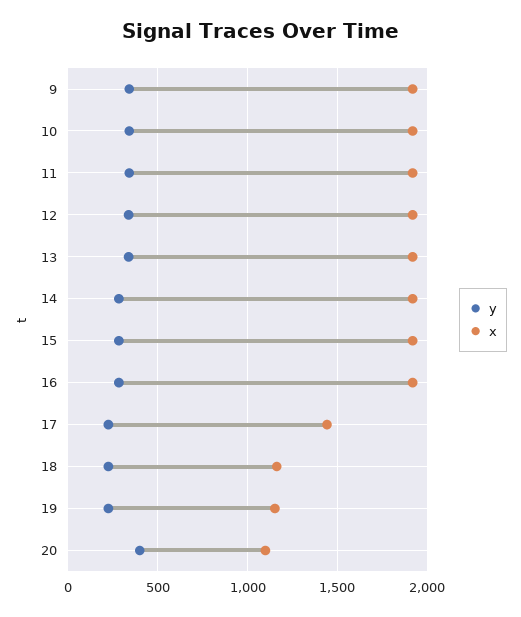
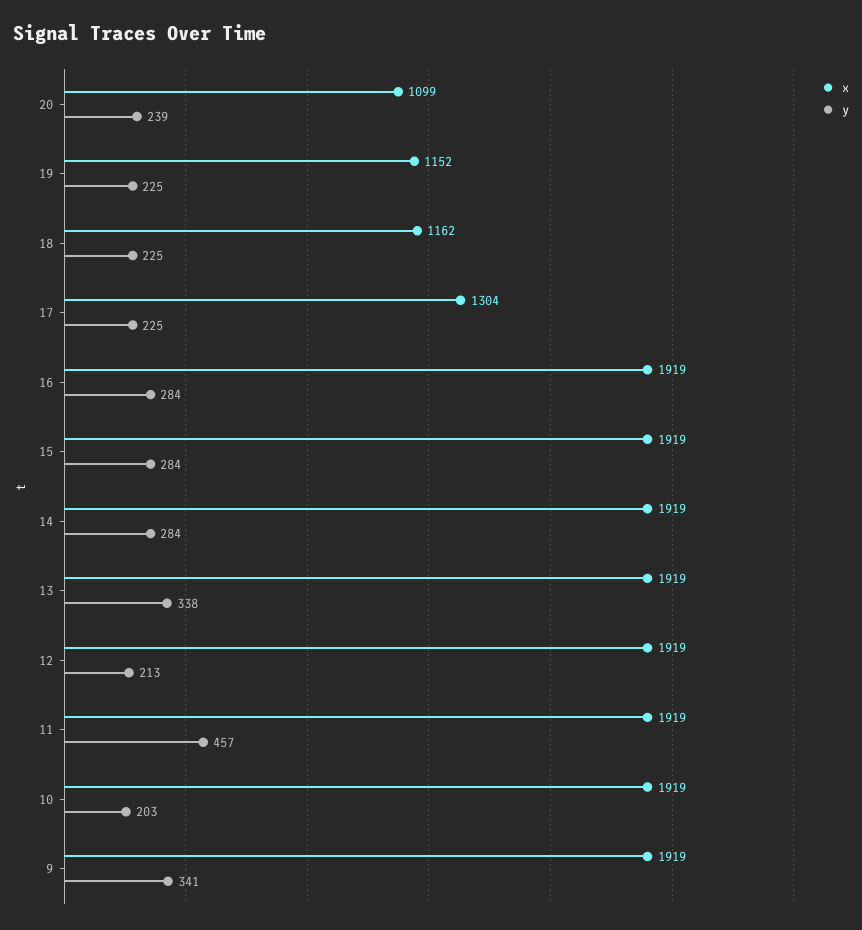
  {
    "y": {
      "9": 341,
-     "10": 350,
+     "10": 203,
-     "11": 350,
+     "11": 457,
-     "12": 350,
+     "12": 213,
      "13": 338,
      "14": 284,
      "15": 284,
      "16": 284,
      "17": 225,
      "18": 225,
      "19": 225,
-     "20": 400
+     "20": 239
    },
    "x": {
      "9": 1919,
      "10": 1919,
      "11": 1919,
      "12": 1919,
      "13": 1919,
      "14": 1919,
      "15": 1919,
      "16": 1919,
-     "17": 1450,
+     "17": 1304,
      "18": 1162,
      "19": 1152,
      "20": 1099
    }
  }

